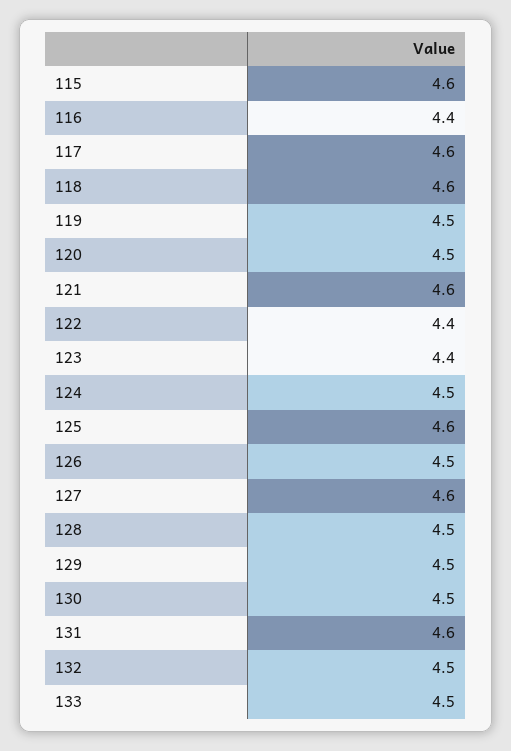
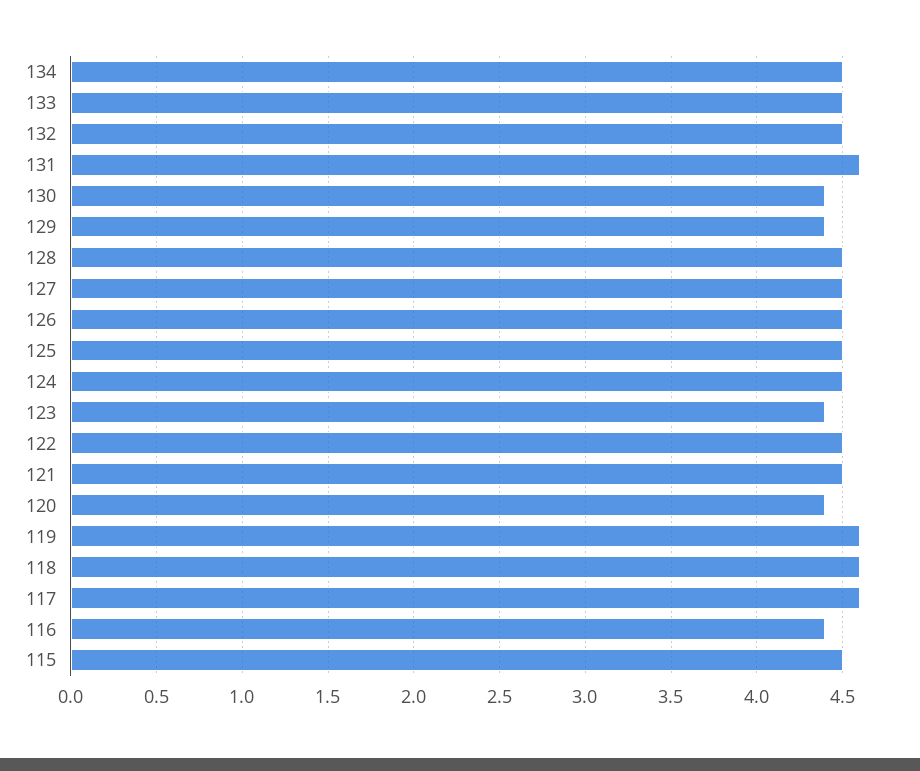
  {
-   "115": 4.6,
+   "115": 4.5,
    "116": 4.4,
    "117": 4.6,
    "118": 4.6,
-   "119": 4.5,
+   "119": 4.6,
-   "120": 4.5,
+   "120": 4.4,
-   "121": 4.6,
+   "121": 4.5,
-   "122": 4.4,
+   "122": 4.5,
    "123": 4.4,
    "124": 4.5,
-   "125": 4.6,
+   "125": 4.5,
    "126": 4.5,
-   "127": 4.6,
+   "127": 4.5,
    "128": 4.5,
-   "129": 4.5,
+   "129": 4.4,
-   "130": 4.5,
+   "130": 4.4,
    "131": 4.6,
    "132": 4.5,
-   "133": 4.5
+   "133": 4.5,
+   "134": 4.5
  }

